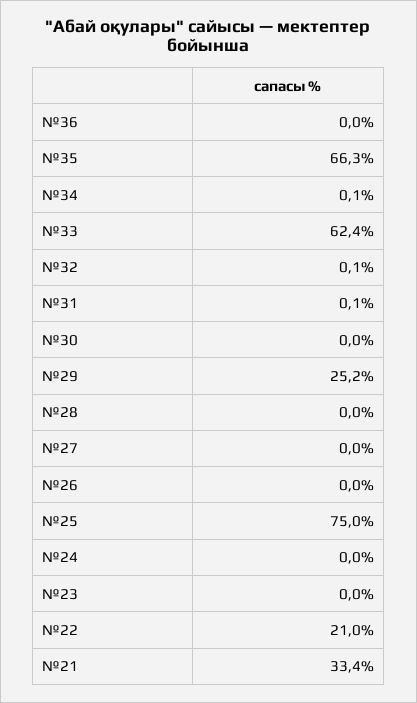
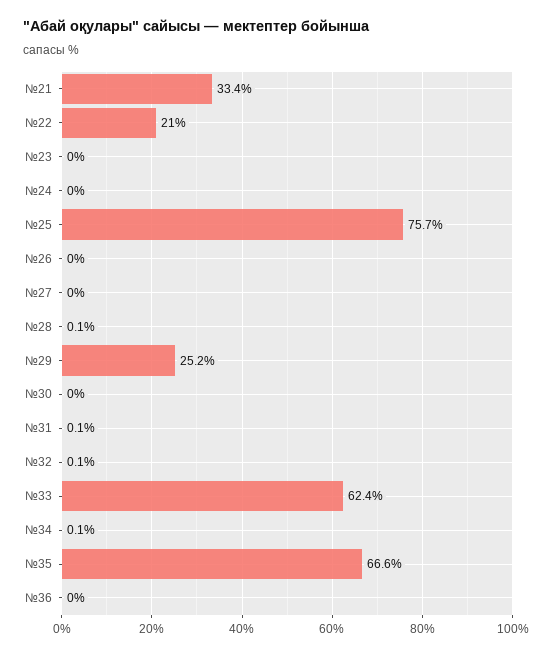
  {
    "№36": 0,
-   "№35": 66.3,
+   "№35": 66.6,
    "№34": 0.1,
    "№33": 62.4,
    "№32": 0.1,
    "№31": 0.1,
    "№30": 0,
    "№29": 25.2,
-   "№28": 0,
+   "№28": 0.1,
    "№27": 0,
    "№26": 0,
-   "№25": 75,
+   "№25": 75.7,
    "№24": 0,
    "№23": 0,
    "№22": 21,
    "№21": 33.4
  }

